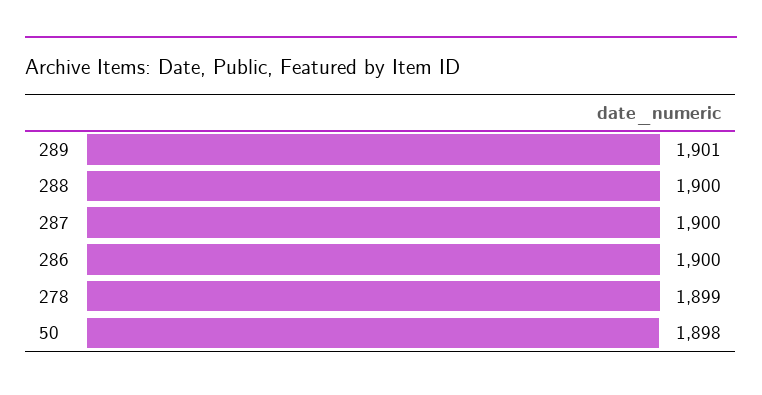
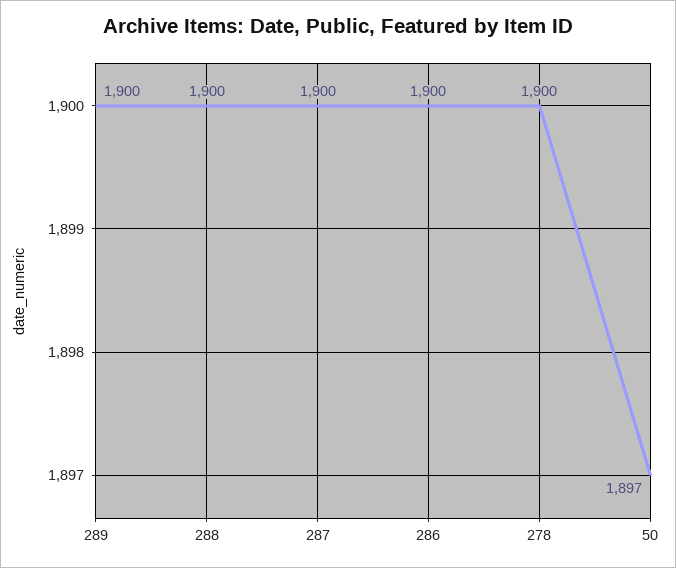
  {
-   "289": 1901,
+   "289": 1900,
    "288": 1900,
    "287": 1900,
    "286": 1900,
-   "278": 1899,
+   "278": 1900,
-   "50": 1898
+   "50": 1897
  }

